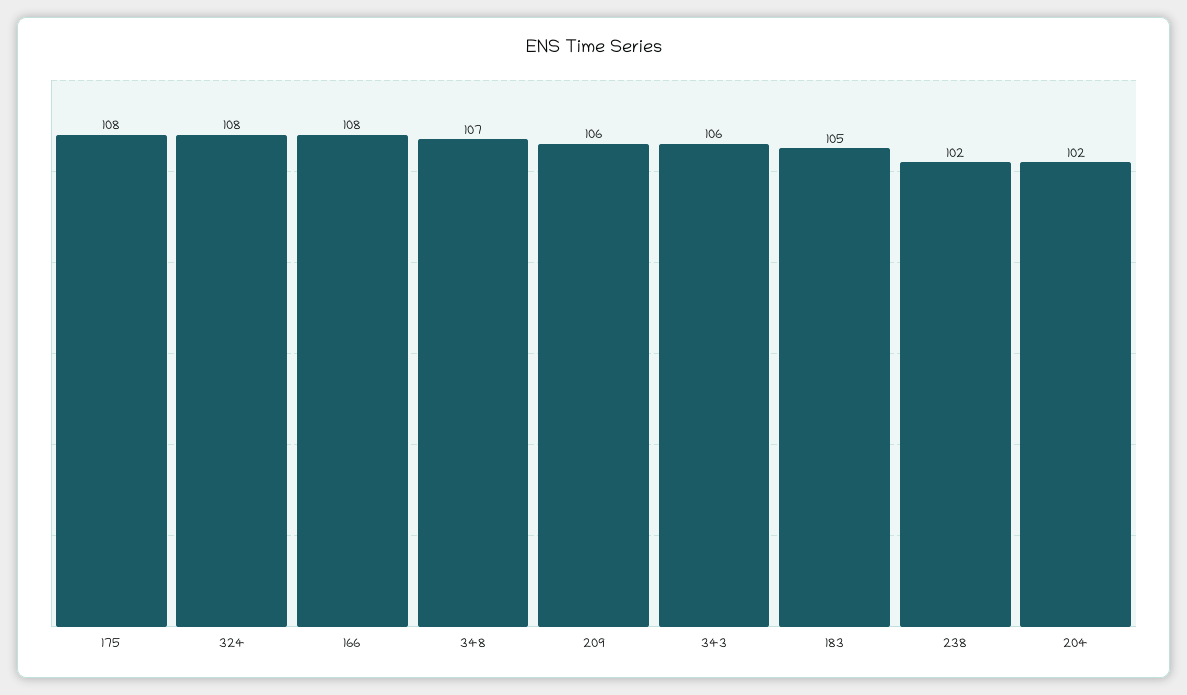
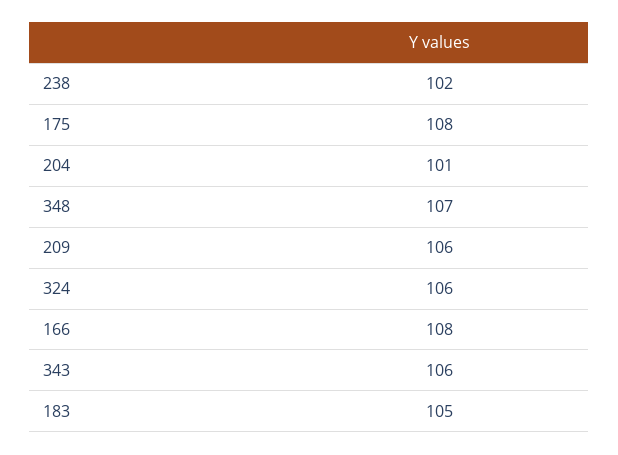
  {
    "175": 108,
-   "324": 108,
+   "324": 106,
    "166": 108,
    "348": 107,
    "209": 106,
    "343": 106,
    "183": 105,
    "238": 102,
-   "204": 102
+   "204": 101
  }

